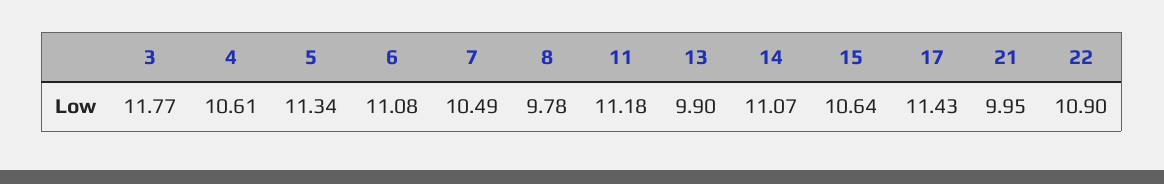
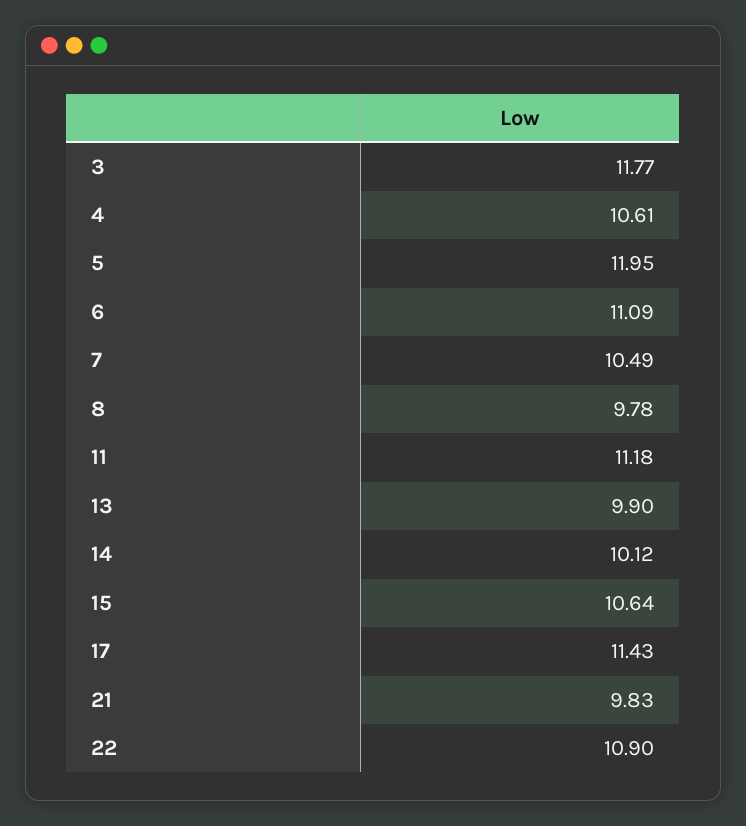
  {
    "3": 11.77,
    "4": 10.61,
-   "5": 11.34,
+   "5": 11.95,
-   "6": 11.08,
+   "6": 11.09,
    "7": 10.49,
    "8": 9.78,
    "11": 11.18,
    "13": 9.9,
-   "14": 11.07,
+   "14": 10.12,
    "15": 10.64,
    "17": 11.43,
-   "21": 9.95,
+   "21": 9.83,
    "22": 10.9
  }

